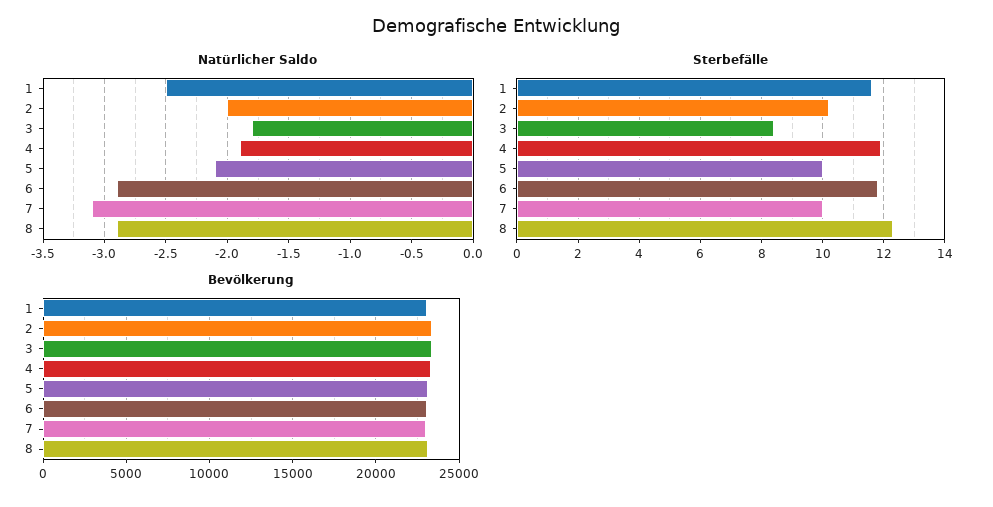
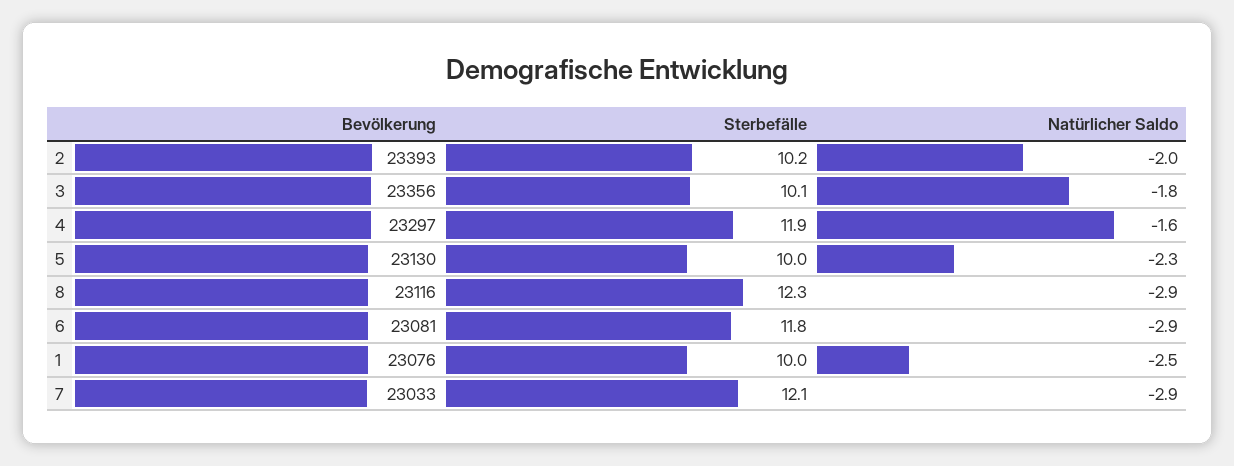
  {
    "Natürlicher Saldo": {
      "1": -2.5,
      "2": -2,
      "3": -1.8,
-     "4": -1.9,
+     "4": -1.6,
-     "5": -2.1,
+     "5": -2.3,
      "6": -2.9,
-     "7": -3.1,
+     "7": -2.9,
      "8": -2.9
    },
    "Sterbefälle": {
-     "1": 11.5,
+     "1": 10,
      "2": 10.2,
-     "3": 8.5,
+     "3": 10.1,
      "4": 11.9,
      "5": 10,
      "6": 11.8,
-     "7": 10,
+     "7": 12.1,
      "8": 12.3
    },
    "Bevölkerung": {
      "1": 23076,
      "2": 23393,
      "3": 23356,
      "4": 23297,
      "5": 23130,
      "6": 23081,
      "7": 23033,
      "8": 23116
    }
  }

